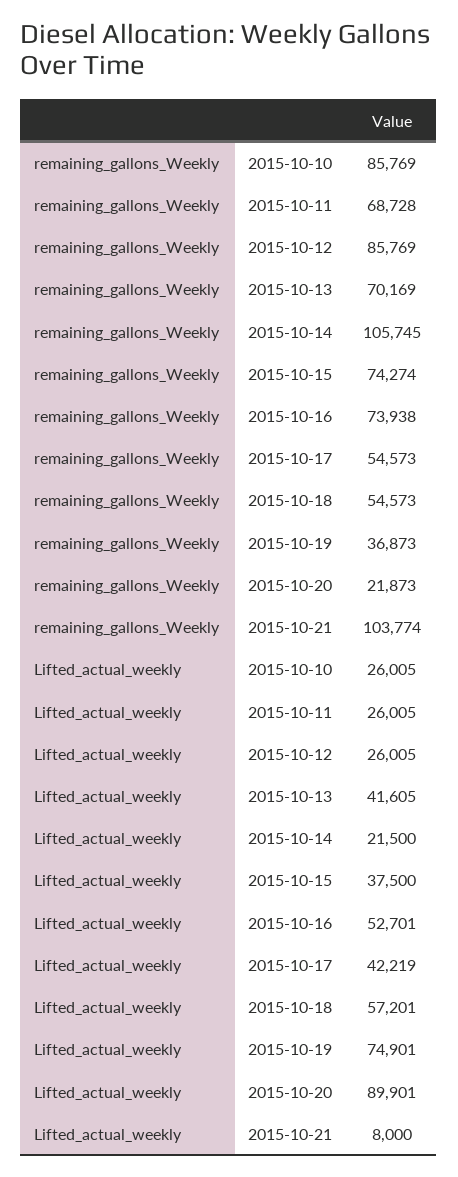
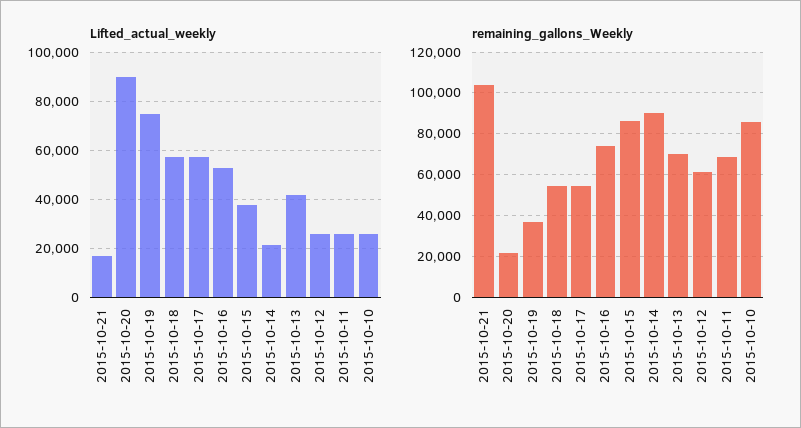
  {
    "remaining_gallons_Weekly": {
      "2015-10-10": 85769,
      "2015-10-11": 68728,
-     "2015-10-12": 85769,
+     "2015-10-12": 60000,
      "2015-10-13": 70169,
-     "2015-10-14": 105745,
+     "2015-10-14": 90000,
-     "2015-10-15": 74274,
+     "2015-10-15": 85000,
      "2015-10-16": 73938,
      "2015-10-17": 54573,
      "2015-10-18": 54573,
      "2015-10-19": 36873,
      "2015-10-20": 21873,
      "2015-10-21": 103774
    },
    "Lifted_actual_weekly": {
      "2015-10-10": 26005,
      "2015-10-11": 26005,
      "2015-10-12": 26005,
      "2015-10-13": 41605,
      "2015-10-14": 21500,
      "2015-10-15": 37500,
      "2015-10-16": 52701,
-     "2015-10-17": 42219,
+     "2015-10-17": 57500,
      "2015-10-18": 57201,
      "2015-10-19": 74901,
      "2015-10-20": 89901,
-     "2015-10-21": 8000
+     "2015-10-21": 17500
    }
  }

